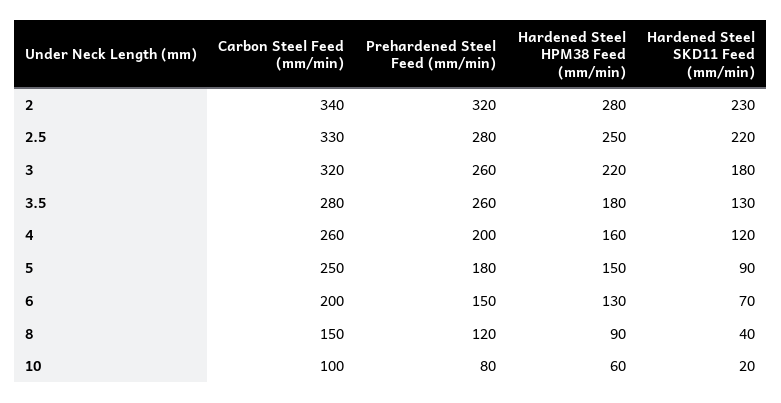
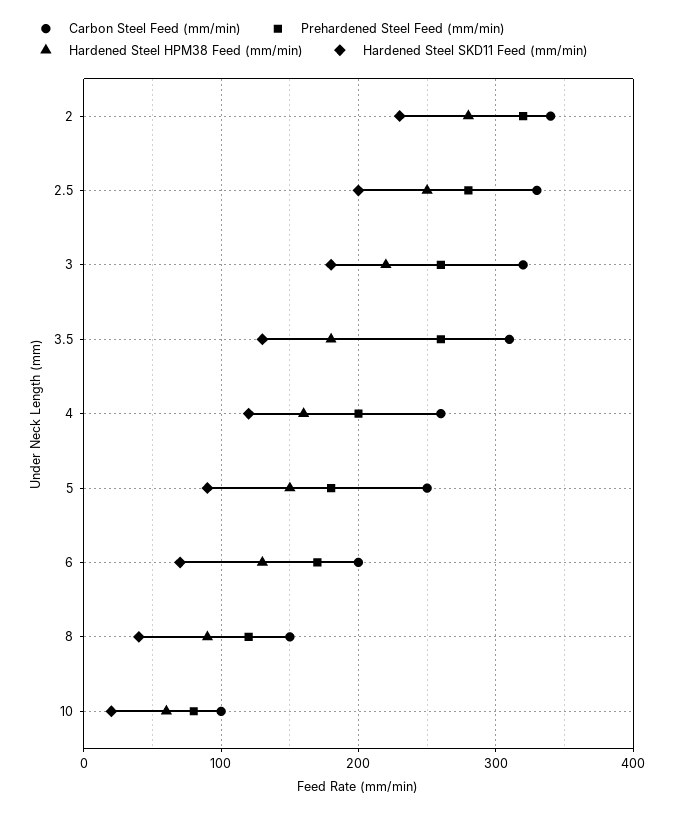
  {
    "Carbon Steel Feed (mm/min)": {
      "2": 340,
      "2.5": 330,
      "3": 320,
-     "3.5": 280,
+     "3.5": 310,
      "4": 260,
      "5": 250,
      "6": 200,
      "8": 150,
      "10": 100
    },
    "Prehardened Steel Feed (mm/min)": {
      "2": 320,
      "2.5": 280,
      "3": 260,
      "3.5": 260,
      "4": 200,
      "5": 180,
-     "6": 150,
+     "6": 170,
      "8": 120,
      "10": 80
    },
    "Hardened Steel HPM38 Feed (mm/min)": {
      "2": 280,
      "2.5": 250,
      "3": 220,
      "3.5": 180,
      "4": 160,
      "5": 150,
      "6": 130,
      "8": 90,
      "10": 60
    },
    "Hardened Steel SKD11 Feed (mm/min)": {
      "2": 230,
-     "2.5": 220,
+     "2.5": 200,
      "3": 180,
      "3.5": 130,
      "4": 120,
      "5": 90,
      "6": 70,
      "8": 40,
      "10": 20
    }
  }

